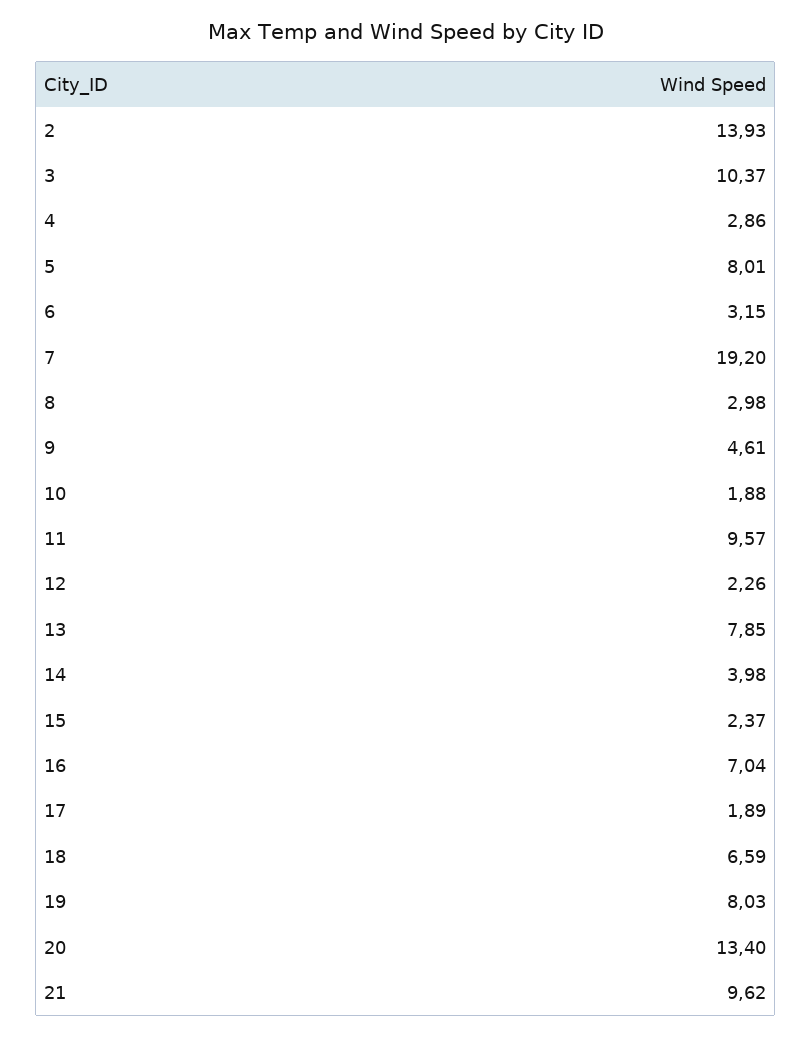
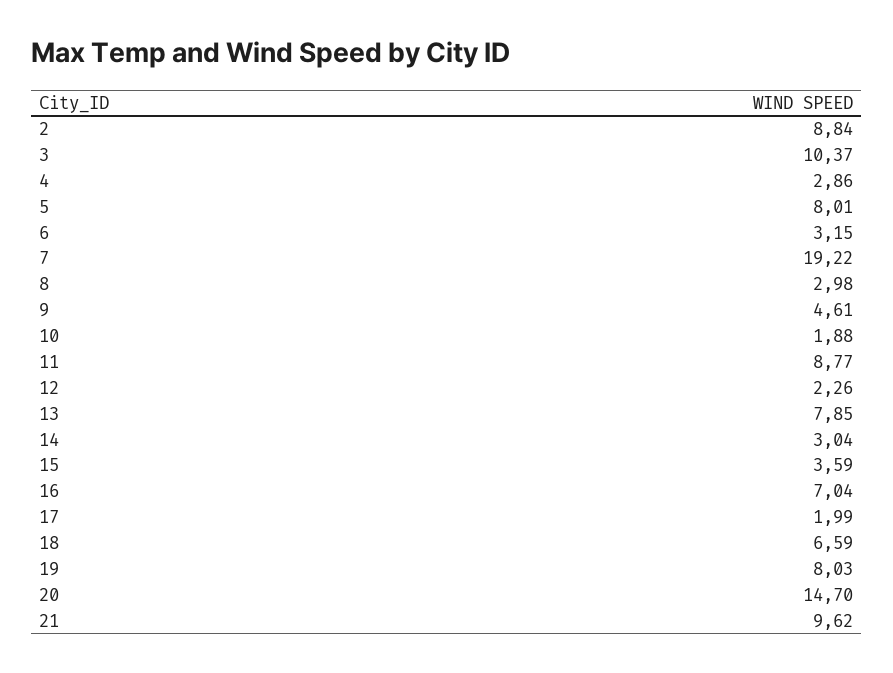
  {
-   "2": 13.93,
+   "2": 8.84,
    "3": 10.37,
    "4": 2.86,
    "5": 8.01,
    "6": 3.15,
-   "7": 19.2,
+   "7": 19.22,
    "8": 2.98,
    "9": 4.61,
    "10": 1.88,
-   "11": 9.57,
+   "11": 8.77,
    "12": 2.26,
    "13": 7.85,
-   "14": 3.98,
+   "14": 3.04,
-   "15": 2.37,
+   "15": 3.59,
    "16": 7.04,
-   "17": 1.89,
+   "17": 1.99,
    "18": 6.59,
    "19": 8.03,
-   "20": 13.4,
+   "20": 14.7,
    "21": 9.62
  }

